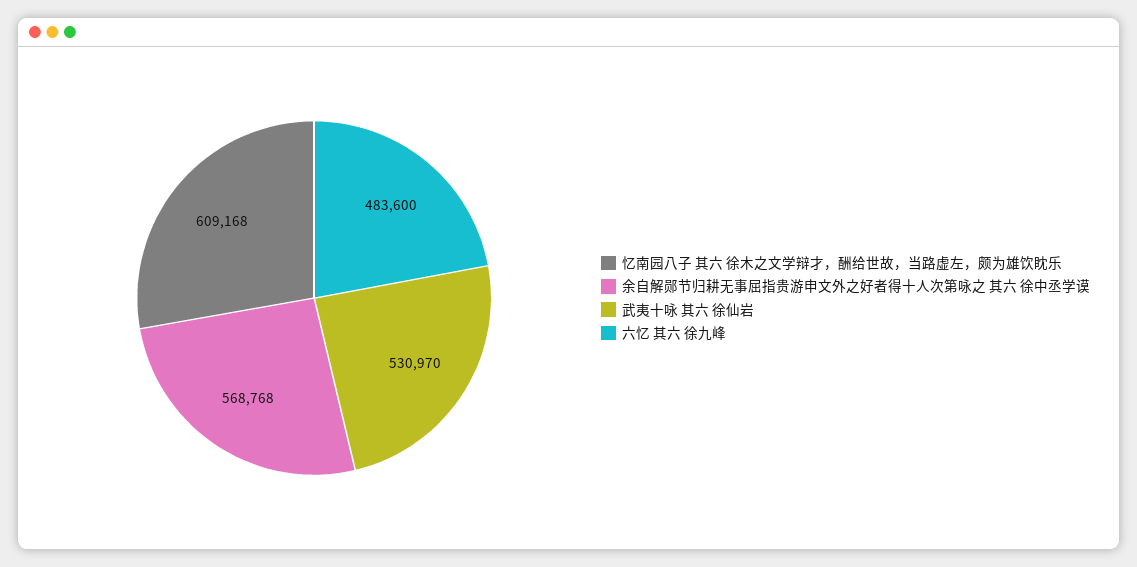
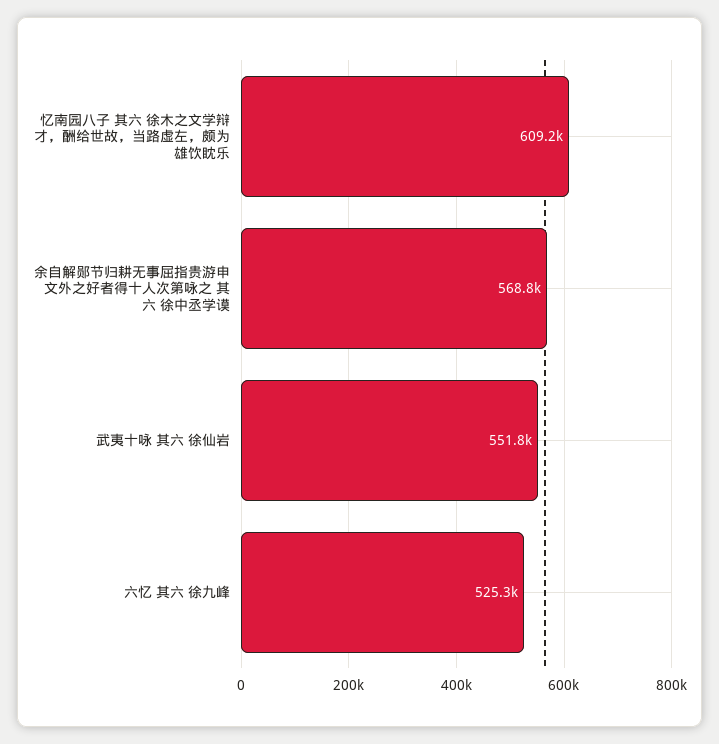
  {
    "忆南园八子 其六 徐木之文学辩才，酬给世故，当路虚左，颇为雄饮眈乐": 609168,
    "余自解郧节归耕无事屈指贵游申文外之好者得十人次第咏之 其六 徐中丞学谟": 568768,
-   "武夷十咏 其六 徐仙岩": 530970,
+   "武夷十咏 其六 徐仙岩": 551800,
-   "六忆 其六 徐九峰": 483600
+   "六忆 其六 徐九峰": 525300
  }

